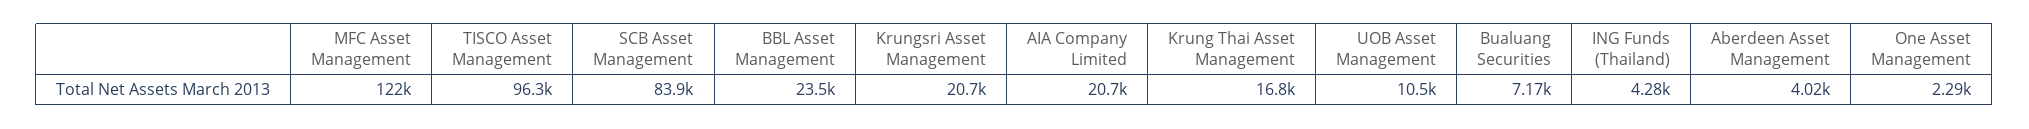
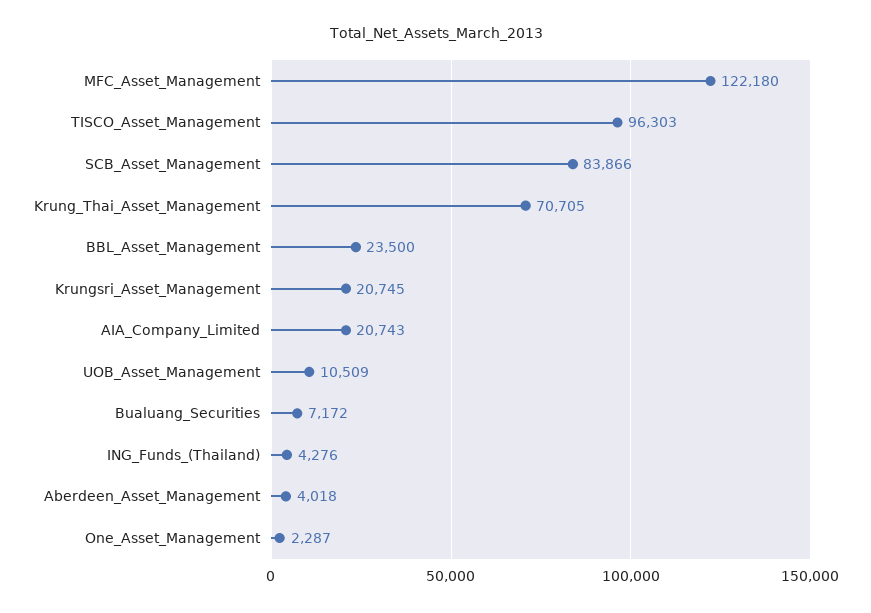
  {
    "MFC Asset Management": 122180,
    "TISCO Asset Management": 96303,
    "SCB Asset Management": 83866,
    "BBL Asset Management": 23500,
    "Krungsri Asset Management": 20745,
    "AIA Company Limited": 20743,
-   "Krung Thai Asset Management": 16800,
+   "Krung Thai Asset Management": 70705,
    "UOB Asset Management": 10509,
    "Bualuang Securities": 7172,
    "ING Funds (Thailand)": 4276,
    "Aberdeen Asset Management": 4018,
    "One Asset Management": 2287
  }

